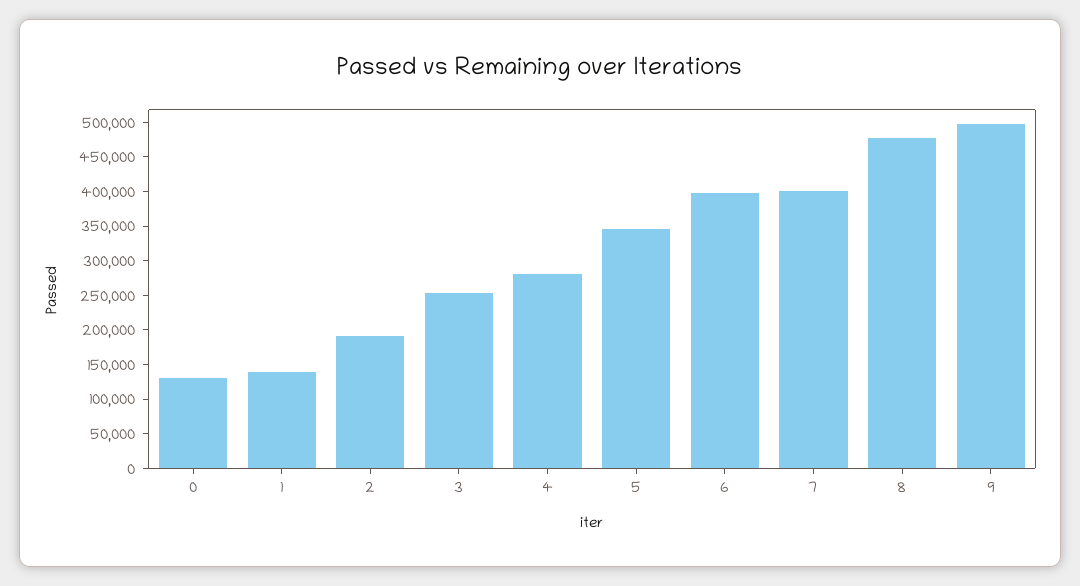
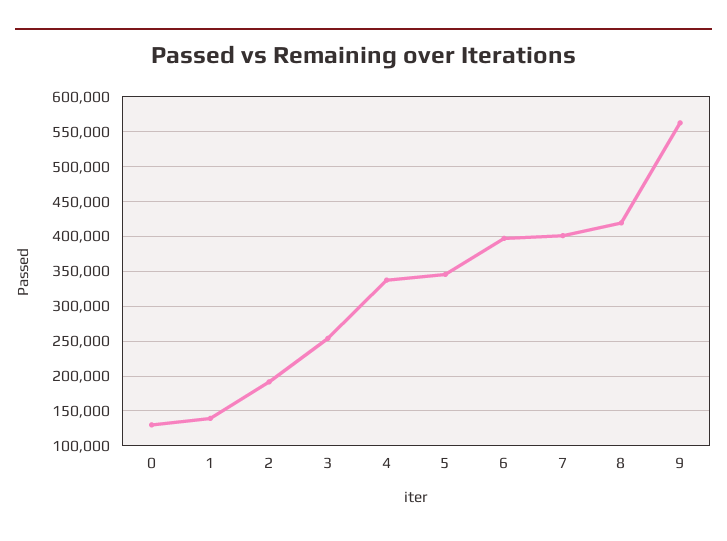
  {
    "0": 130000,
    "1": 140000,
    "2": 190000,
    "3": 250000,
-   "4": 275000,
+   "4": 340000,
    "5": 350000,
    "6": 400000,
    "7": 400000,
-   "8": 475000,
+   "8": 420000,
-   "9": 500000
+   "9": 560000
  }

